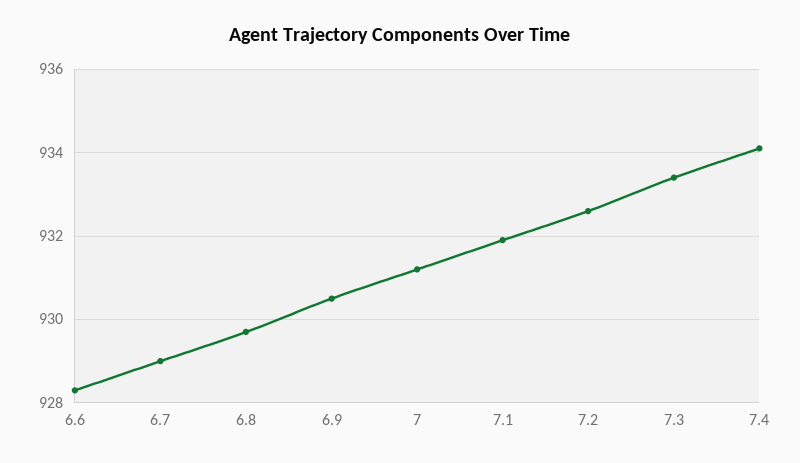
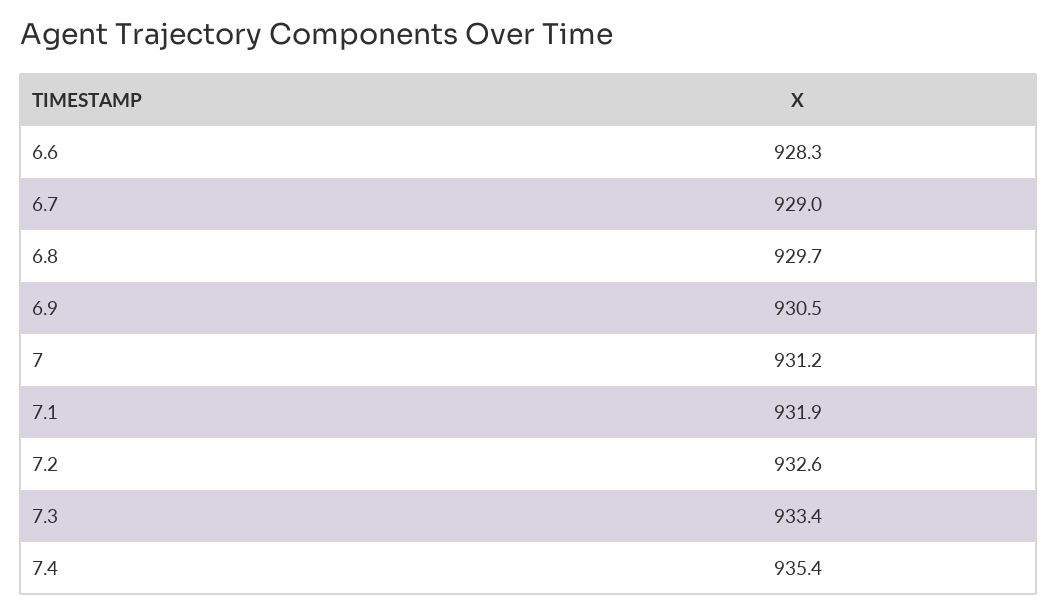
  {
    "6.6": 928.3,
    "6.7": 929,
    "6.8": 929.7,
    "6.9": 930.5,
    "7": 931.2,
    "7.1": 931.9,
    "7.2": 932.6,
    "7.3": 933.4,
-   "7.4": 934
+   "7.4": 935.4
  }

